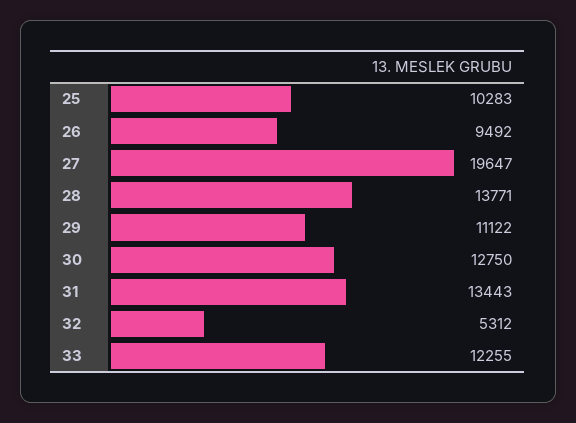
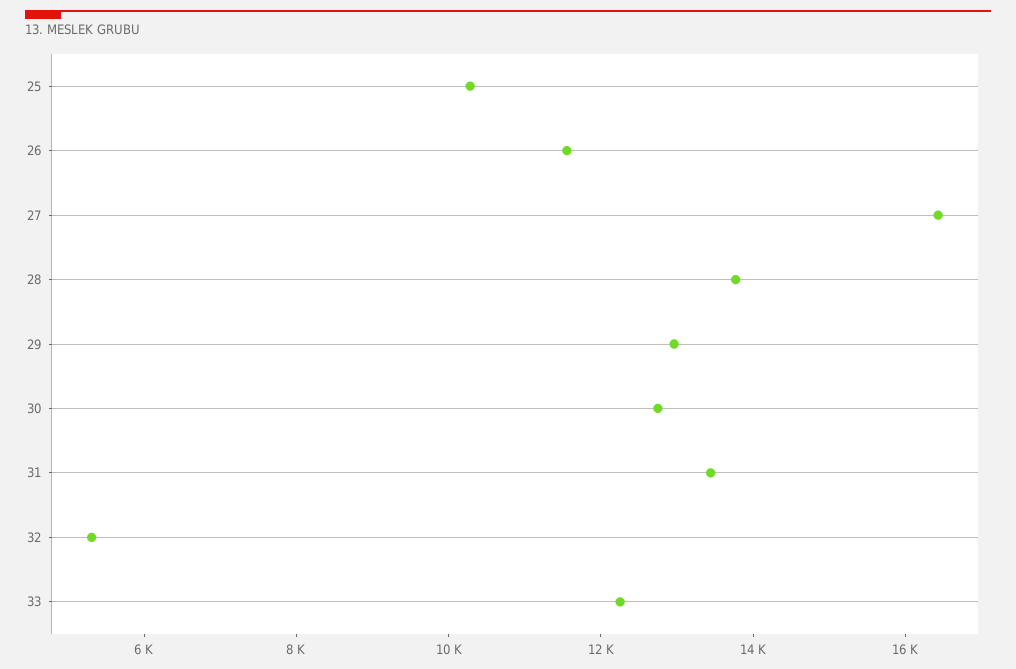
  {
    "25": 10283,
-   "26": 9492,
+   "26": 11500,
-   "27": 19647,
+   "27": 16500,
    "28": 13771,
-   "29": 11122,
+   "29": 13000,
    "30": 12750,
    "31": 13443,
    "32": 5312,
    "33": 12255
  }

